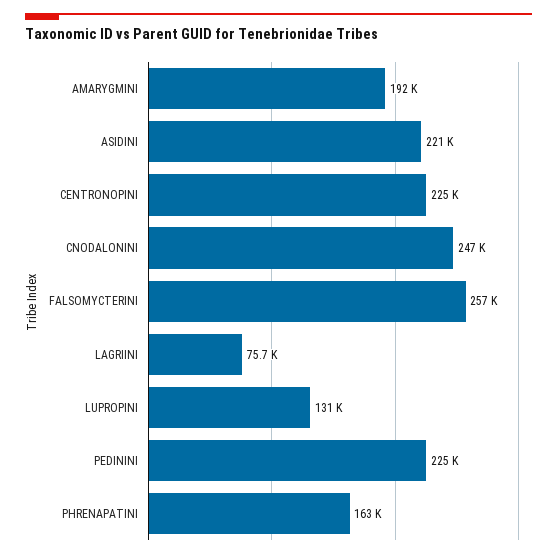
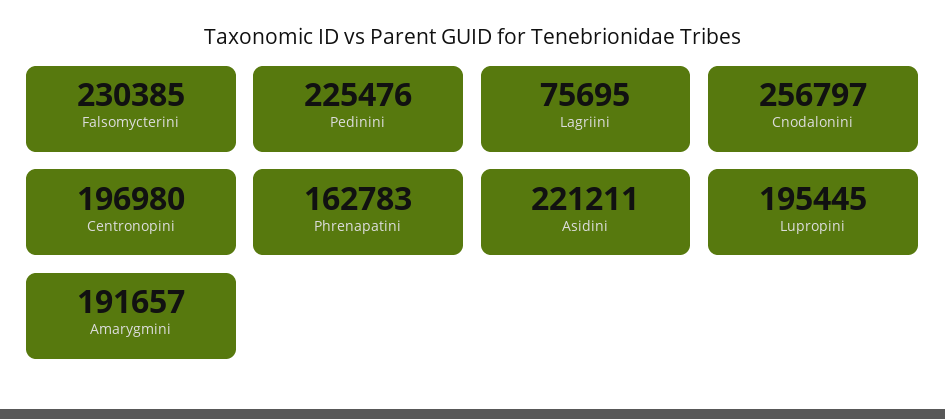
  {
    "AMARYGMINI": 191657,
    "ASIDINI": 221211,
-   "CENTRONOPINI": 225000,
+   "CENTRONOPINI": 196980,
-   "CNODALONINI": 247000,
+   "CNODALONINI": 256797,
-   "FALSOMYCTERINI": 257000,
+   "FALSOMYCTERINI": 230385,
    "LAGRIINI": 75695,
-   "LUPROPINI": 131000,
+   "LUPROPINI": 195445,
    "PEDININI": 225476,
    "PHRENAPATINI": 162783
  }

